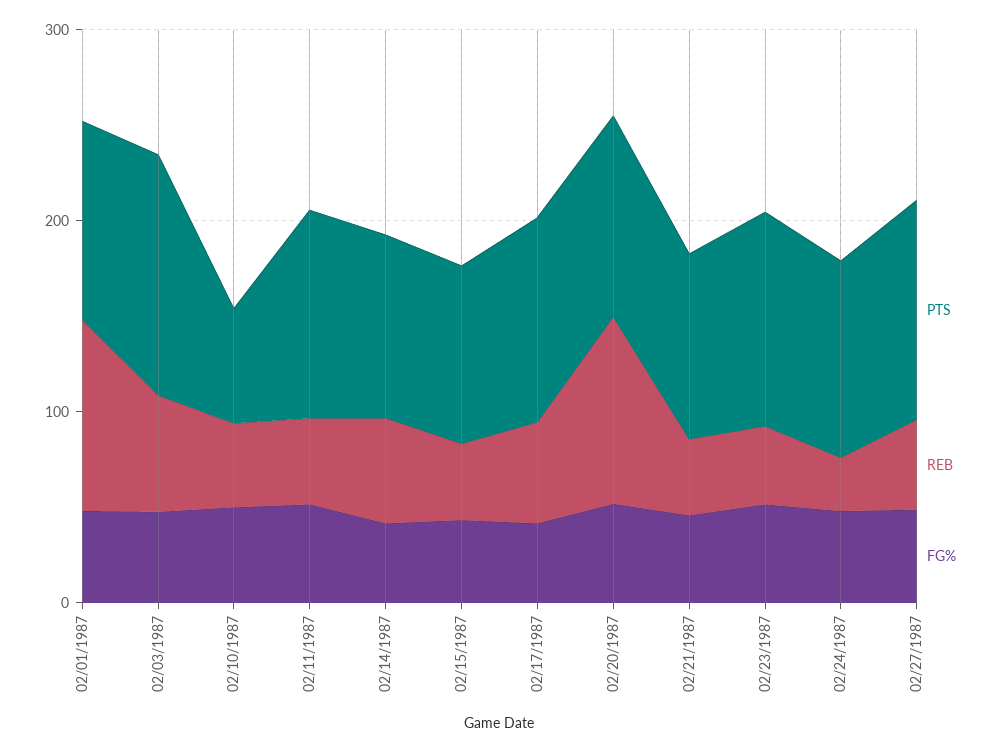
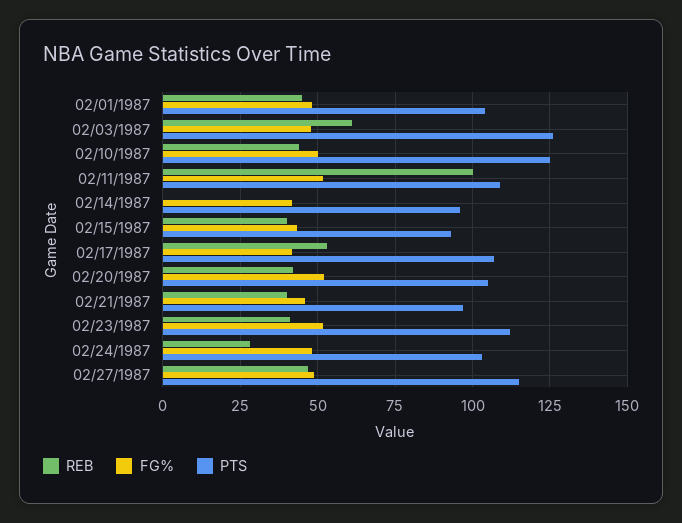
  {
    "PTS": {
      "02/01/1987": 105,
      "02/03/1987": 125,
-     "02/10/1987": 60,
+     "02/10/1987": 125,
      "02/11/1987": 110,
      "02/14/1987": 95,
      "02/15/1987": 92.5,
      "02/17/1987": 107.5,
      "02/20/1987": 105,
      "02/21/1987": 97.5,
      "02/23/1987": 112.5,
      "02/24/1987": 102.5,
      "02/27/1987": 115
    },
    "REB": {
-     "02/01/1987": 100,
+     "02/01/1987": 45,
      "02/03/1987": 60,
      "02/10/1987": 45,
-     "02/11/1987": 40,
+     "02/11/1987": 100,
-     "02/14/1987": 60,
+     "02/14/1987": 0,
      "02/15/1987": 40,
      "02/17/1987": 52.5,
-     "02/20/1987": 100,
+     "02/20/1987": 42.5,
      "02/21/1987": 40,
      "02/23/1987": 40,
      "02/24/1987": 27.5,
      "02/27/1987": 47.5
    },
    "FG%": {
      "02/01/1987": 47.5,
      "02/03/1987": 47.5,
      "02/10/1987": 50,
      "02/11/1987": 52.5,
      "02/14/1987": 42.5,
      "02/15/1987": 42.5,
      "02/17/1987": 42.5,
      "02/20/1987": 52.5,
      "02/21/1987": 45,
      "02/23/1987": 52.5,
      "02/24/1987": 47.5,
      "02/27/1987": 50
    }
  }

